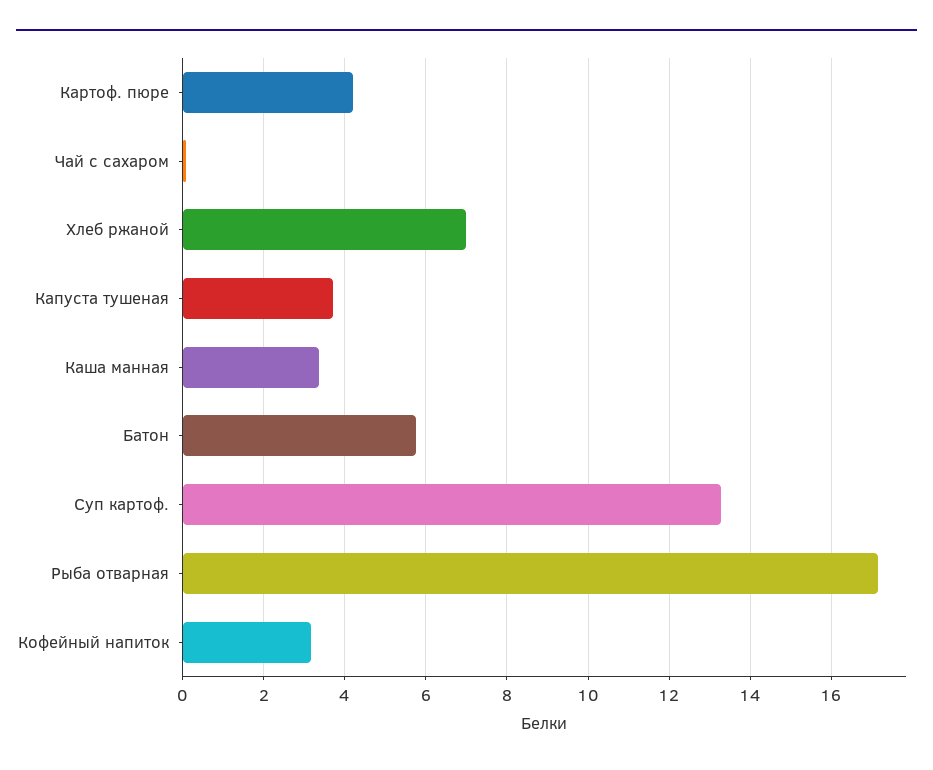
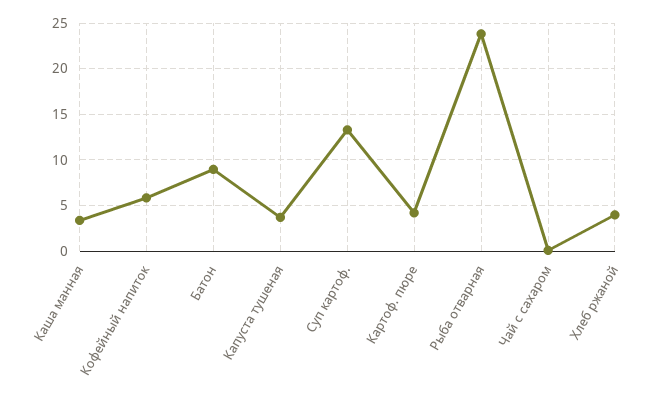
  {
    "Картоф. пюре": 4.2,
    "Чай с сахаром": 0,
-   "Хлеб ржаной": 7,
+   "Хлеб ржаной": 4,
    "Капуста тушеная": 3.8,
    "Каша манная": 3.4,
-   "Батон": 5.8,
+   "Батон": 9,
    "Суп картоф.": 13.2,
-   "Рыба отварная": 17.2,
+   "Рыба отварная": 24,
-   "Кофейный напиток": 3.2
+   "Кофейный напиток": 6
  }

